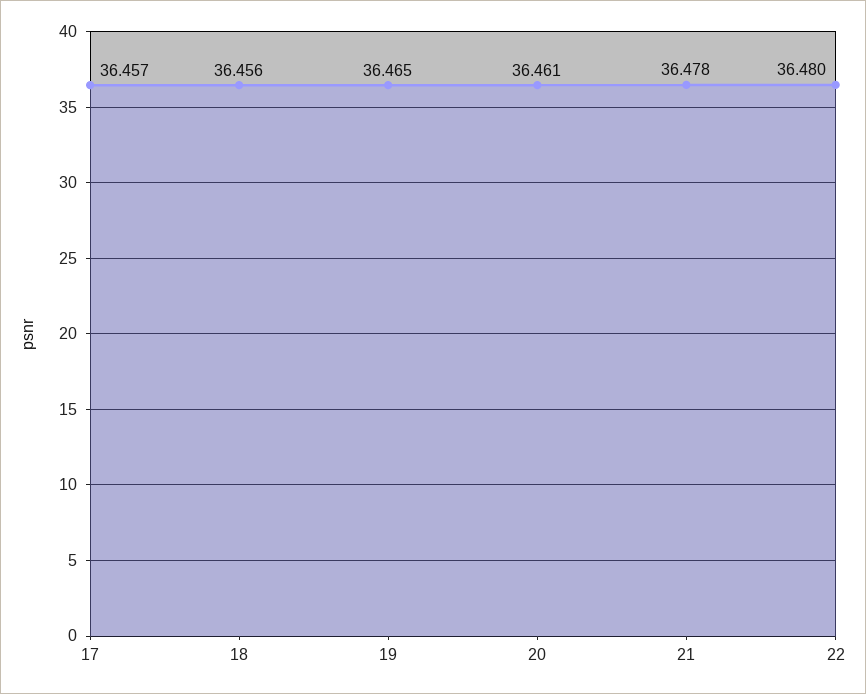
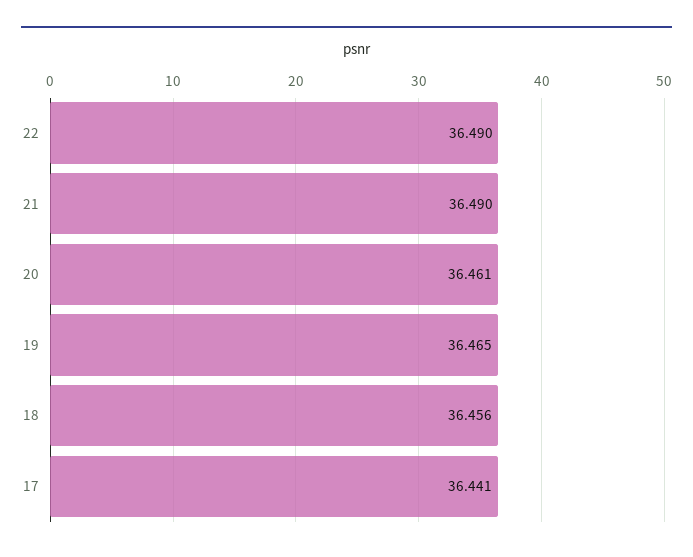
  {
-   "17": 36.457,
+   "17": 36.441,
    "18": 36.456,
    "19": 36.465,
    "20": 36.461,
-   "21": 36.478,
+   "21": 36.49,
-   "22": 36.48
+   "22": 36.49
  }

